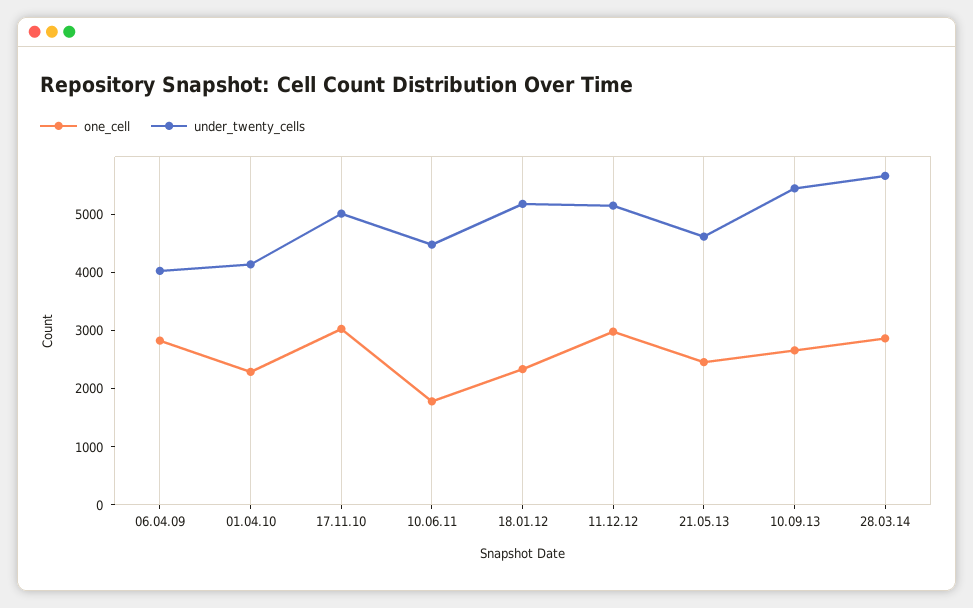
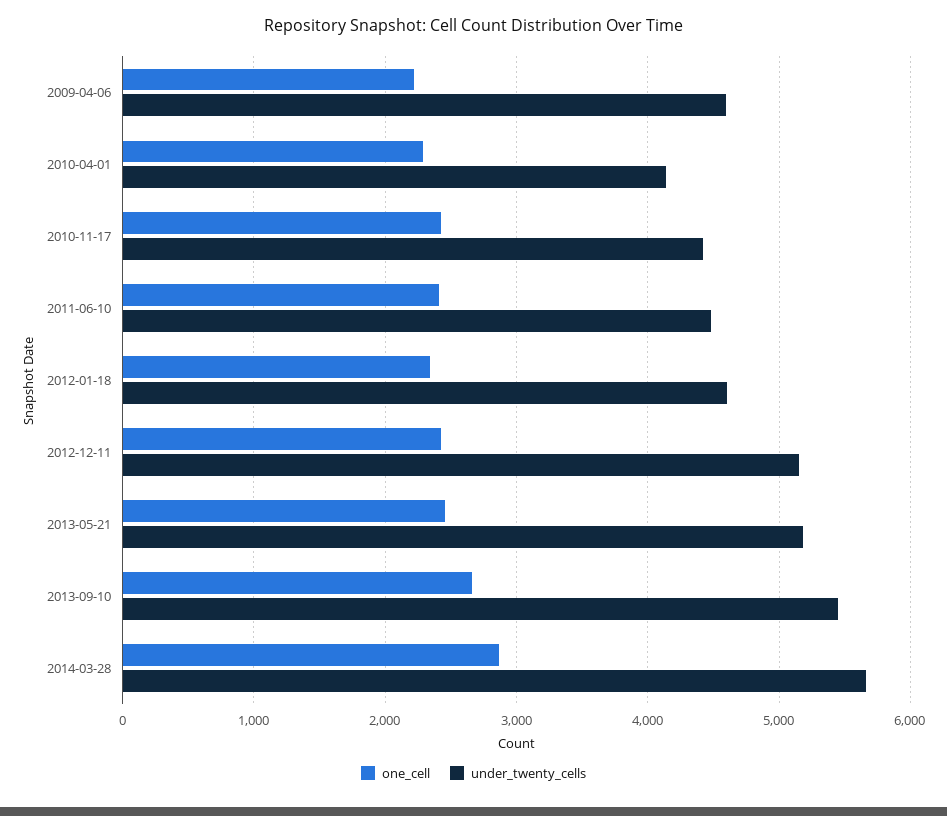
  {
    "one_cell": {
-     "06.04.09": 2800,
+     "06.04.09": 2200,
      "01.04.10": 2300,
-     "17.11.10": 3000,
+     "17.11.10": 2400,
-     "10.06.11": 1800,
+     "10.06.11": 2400,
      "18.01.12": 2300,
-     "11.12.12": 3000,
+     "11.12.12": 2400,
      "21.05.13": 2500,
      "10.09.13": 2700,
      "28.03.14": 2900
    },
    "under_twenty_cells": {
-     "06.04.09": 4000,
+     "06.04.09": 4600,
      "01.04.10": 4100,
-     "17.11.10": 5000,
+     "17.11.10": 4400,
      "10.06.11": 4500,
-     "18.01.12": 5200,
+     "18.01.12": 4600,
      "11.12.12": 5100,
-     "21.05.13": 4600,
+     "21.05.13": 5200,
      "10.09.13": 5400,
      "28.03.14": 5700
    }
  }

